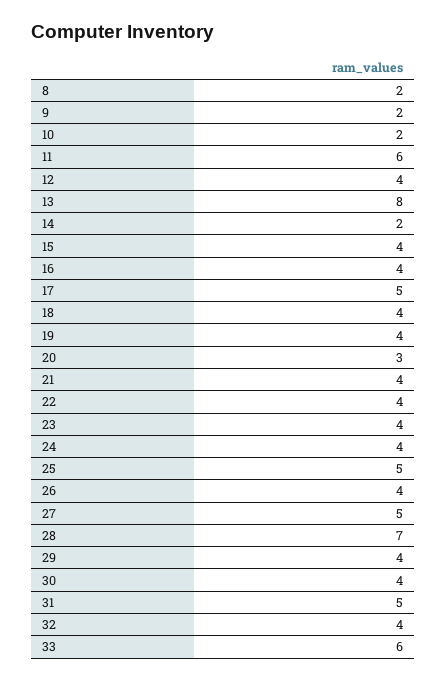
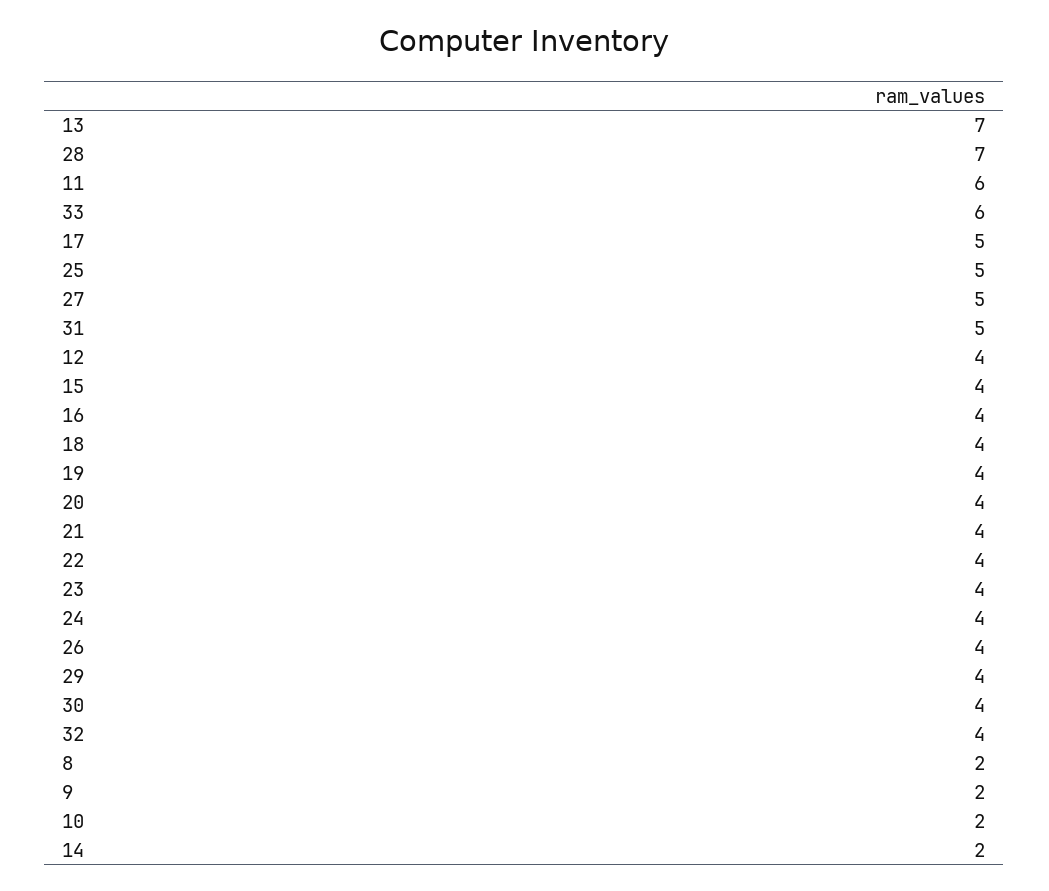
  {
    "8": 2,
    "9": 2,
    "10": 2,
    "11": 6,
    "12": 4,
-   "13": 8,
+   "13": 7,
    "14": 2,
    "15": 4,
    "16": 4,
    "17": 5,
    "18": 4,
    "19": 4,
-   "20": 3,
+   "20": 4,
    "21": 4,
    "22": 4,
    "23": 4,
    "24": 4,
    "25": 5,
    "26": 4,
    "27": 5,
    "28": 7,
    "29": 4,
    "30": 4,
    "31": 5,
    "32": 4,
    "33": 6
  }

